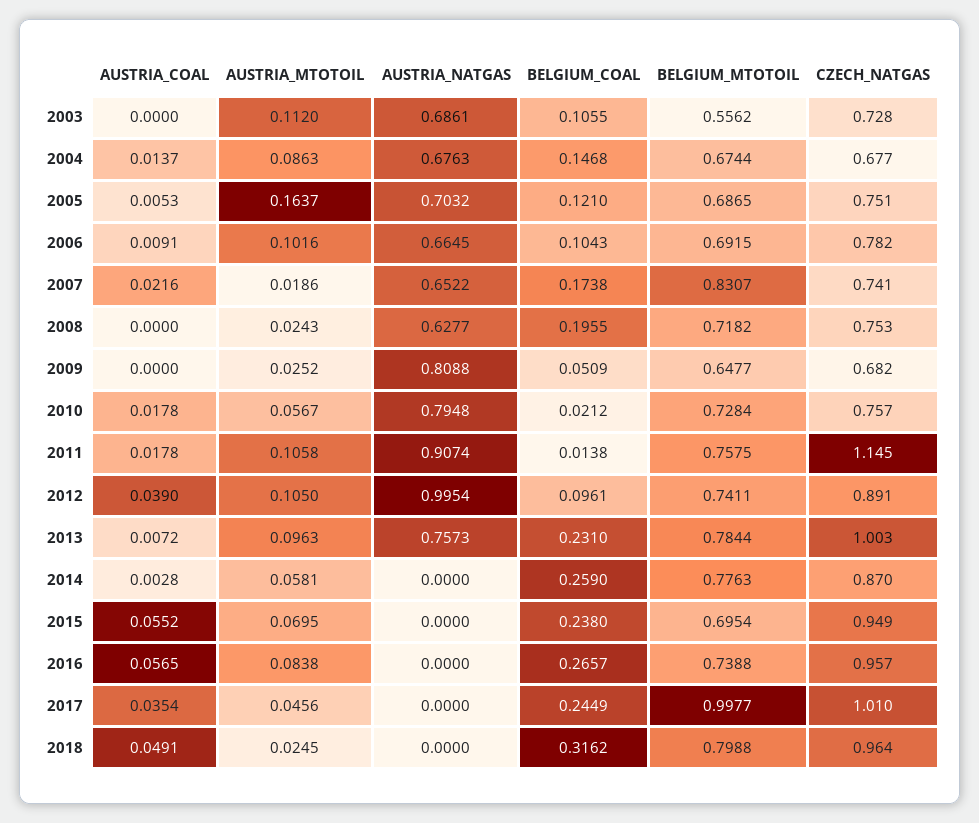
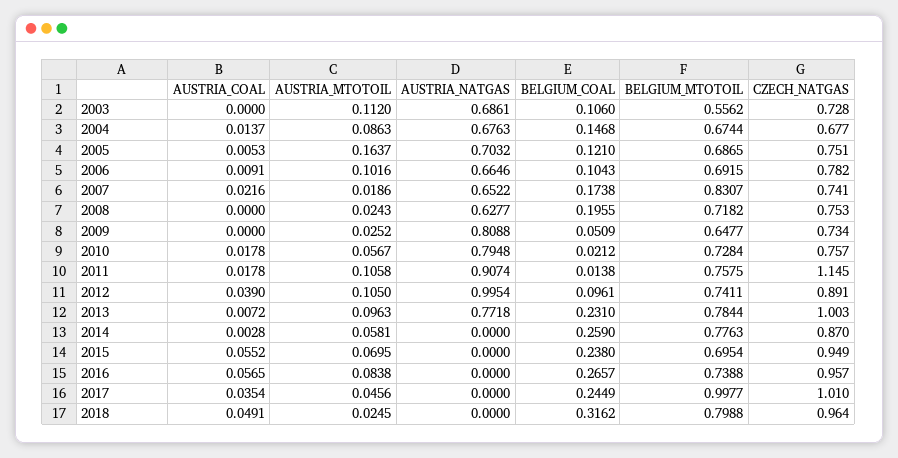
  {
    "AUSTRIA_COAL": {
      "2003": 0,
      "2004": 0.0137,
      "2005": 0.0053,
      "2006": 0.0091,
      "2007": 0.0216,
      "2008": 0,
      "2009": 0,
      "2010": 0.0178,
      "2011": 0.0178,
      "2012": 0.039,
      "2013": 0.0072,
      "2014": 0.0028,
      "2015": 0.0552,
      "2016": 0.0565,
      "2017": 0.0354,
      "2018": 0.0491
    },
    "AUSTRIA_MTOTOIL": {
      "2003": 0.112,
      "2004": 0.0863,
      "2005": 0.1637,
      "2006": 0.1016,
      "2007": 0.0186,
      "2008": 0.0243,
      "2009": 0.0252,
      "2010": 0.0567,
      "2011": 0.1058,
      "2012": 0.105,
      "2013": 0.0963,
      "2014": 0.0581,
      "2015": 0.0695,
      "2016": 0.0838,
      "2017": 0.0456,
      "2018": 0.0245
    },
    "AUSTRIA_NATGAS": {
      "2003": 0.6861,
      "2004": 0.6763,
      "2005": 0.7032,
-     "2006": 0.6645,
+     "2006": 0.6646,
      "2007": 0.6522,
      "2008": 0.6277,
      "2009": 0.8088,
      "2010": 0.7948,
      "2011": 0.9074,
      "2012": 0.9954,
-     "2013": 0.7573,
+     "2013": 0.7718,
      "2014": 0,
      "2015": 0,
      "2016": 0,
      "2017": 0,
      "2018": 0
    },
    "BELGIUM_COAL": {
-     "2003": 0.1055,
+     "2003": 0.106,
      "2004": 0.1468,
      "2005": 0.121,
      "2006": 0.1043,
      "2007": 0.1738,
      "2008": 0.1955,
      "2009": 0.0509,
      "2010": 0.0212,
      "2011": 0.0138,
      "2012": 0.0961,
      "2013": 0.231,
      "2014": 0.259,
      "2015": 0.238,
      "2016": 0.2657,
      "2017": 0.2449,
      "2018": 0.3162
    },
    "BELGIUM_MTOTOIL": {
      "2003": 0.5562,
      "2004": 0.6744,
      "2005": 0.6865,
      "2006": 0.6915,
      "2007": 0.8307,
      "2008": 0.7182,
      "2009": 0.6477,
      "2010": 0.7284,
      "2011": 0.7575,
      "2012": 0.7411,
      "2013": 0.7844,
      "2014": 0.7763,
      "2015": 0.6954,
      "2016": 0.7388,
      "2017": 0.9977,
      "2018": 0.7988
    },
    "CZECH_NATGAS": {
      "2003": 0.728,
      "2004": 0.677,
      "2005": 0.751,
      "2006": 0.782,
      "2007": 0.741,
      "2008": 0.753,
-     "2009": 0.682,
+     "2009": 0.734,
      "2010": 0.757,
      "2011": 1.145,
      "2012": 0.891,
      "2013": 1.003,
      "2014": 0.87,
      "2015": 0.949,
      "2016": 0.957,
      "2017": 1.01,
      "2018": 0.964
    }
  }

